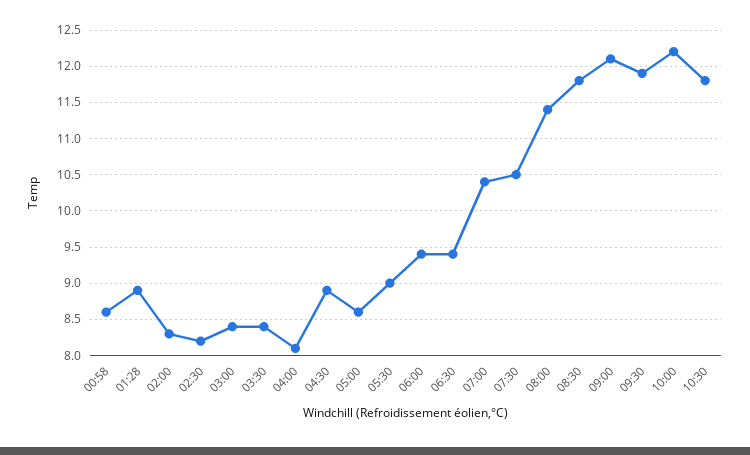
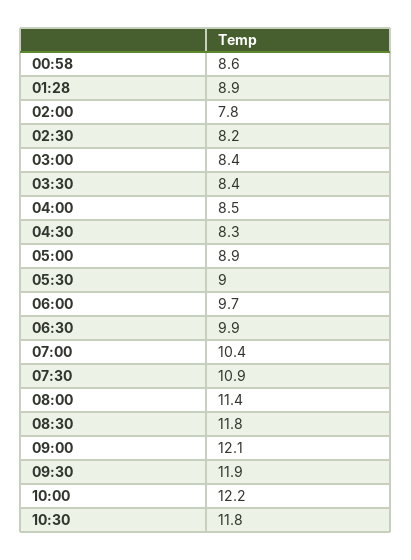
  {
    "00:58": 8.6,
    "01:28": 8.9,
-   "02:00": 8.3,
+   "02:00": 7.8,
    "02:30": 8.2,
    "03:00": 8.4,
    "03:30": 8.4,
-   "04:00": 8.1,
+   "04:00": 8.5,
-   "04:30": 8.9,
+   "04:30": 8.3,
-   "05:00": 8.6,
+   "05:00": 8.9,
    "05:30": 9,
-   "06:00": 9.4,
+   "06:00": 9.7,
-   "06:30": 9.4,
+   "06:30": 9.9,
    "07:00": 10.4,
-   "07:30": 10.5,
+   "07:30": 10.9,
    "08:00": 11.4,
    "08:30": 11.8,
    "09:00": 12.1,
    "09:30": 11.9,
    "10:00": 12.2,
    "10:30": 11.8
  }

